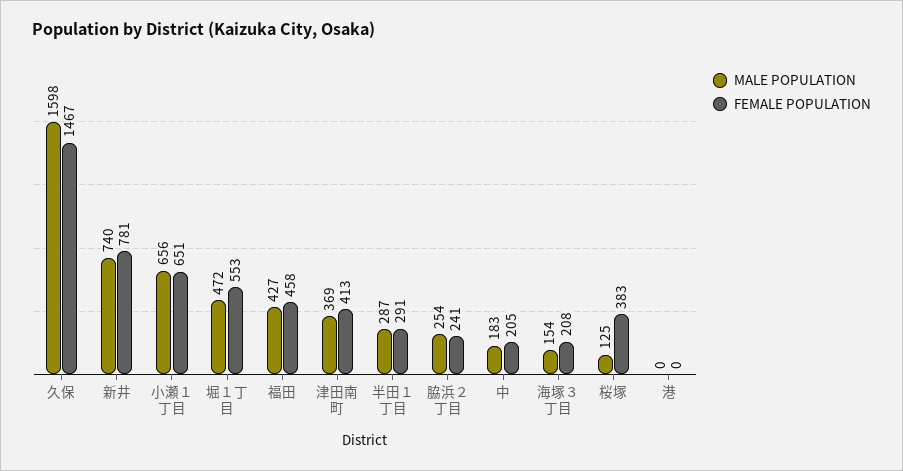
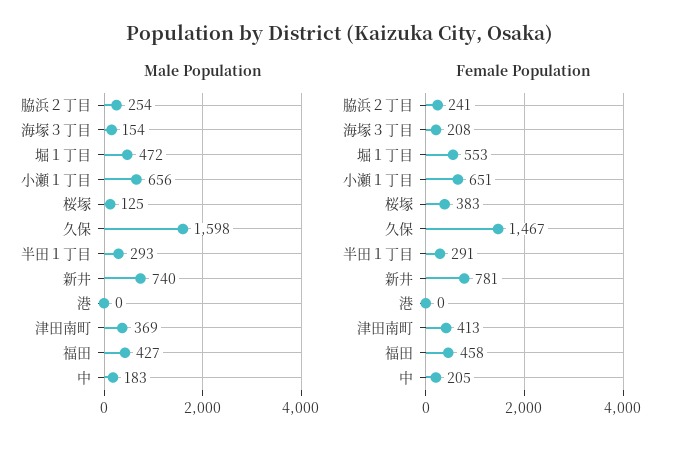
  {
    "MALE POPULATION": {
      "久保": 1598,
      "新井": 740,
      "小瀬１丁目": 656,
      "堀１丁目": 472,
      "福田": 427,
      "津田南町": 369,
-     "半田１丁目": 287,
+     "半田１丁目": 293,
      "脇浜２丁目": 254,
      "中": 183,
      "海塚３丁目": 154,
      "桜塚": 125,
      "港": 0
    },
    "FEMALE POPULATION": {
      "久保": 1467,
      "新井": 781,
      "小瀬１丁目": 651,
      "堀１丁目": 553,
      "福田": 458,
      "津田南町": 413,
      "半田１丁目": 291,
      "脇浜２丁目": 241,
      "中": 205,
      "海塚３丁目": 208,
      "桜塚": 383,
      "港": 0
    }
  }

